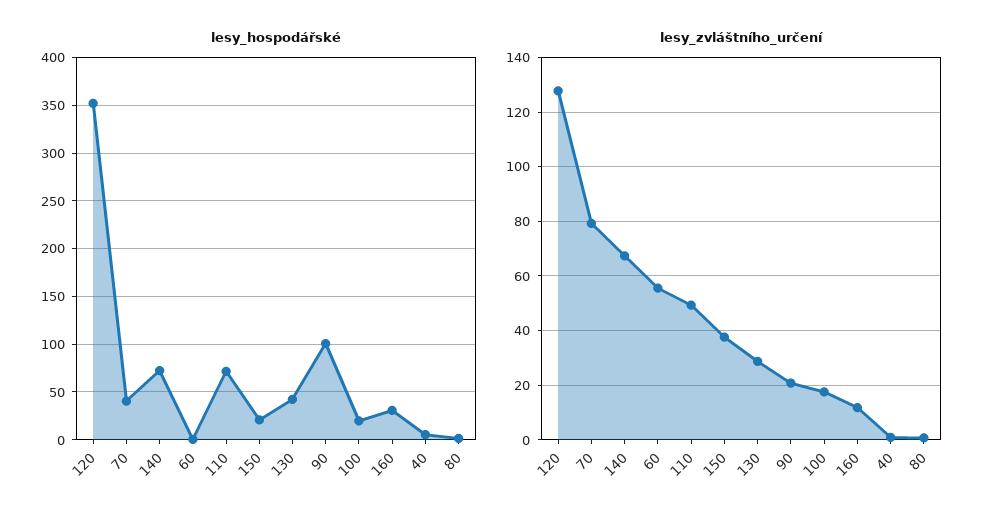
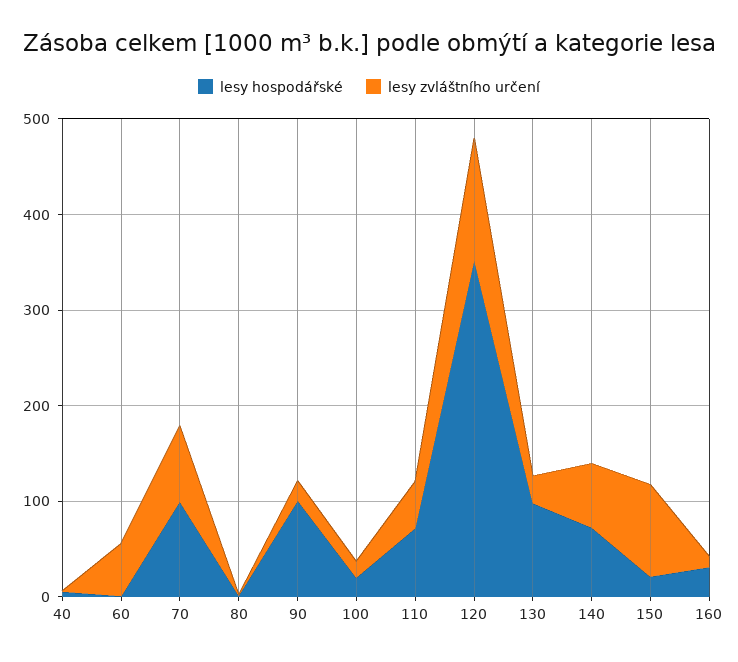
  {
    "lesy_hospodářské": {
      "120": 350,
-     "70": 40,
+     "70": 100,
      "140": 70,
      "60": 0,
      "110": 70,
      "150": 20,
-     "130": 40,
+     "130": 100,
      "90": 100,
      "100": 20,
      "160": 30,
      "40": 10,
      "80": 0
    },
    "lesy_zvláštního_určení": {
      "120": 127.5,
      "70": 80,
      "140": 67.5,
      "60": 55,
      "110": 50,
-     "150": 37.5,
+     "150": 100,
      "130": 27.5,
      "90": 20,
      "100": 17.5,
      "160": 12.5,
      "40": 0,
      "80": 0
    }
  }

